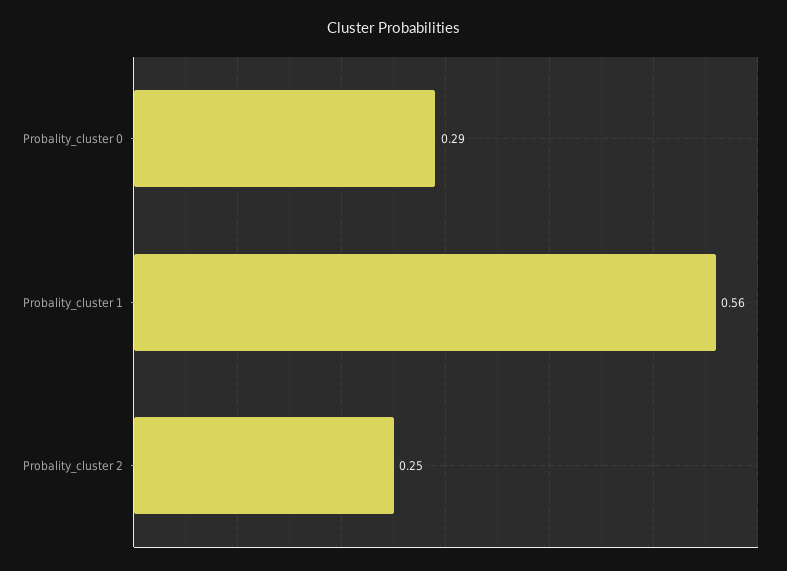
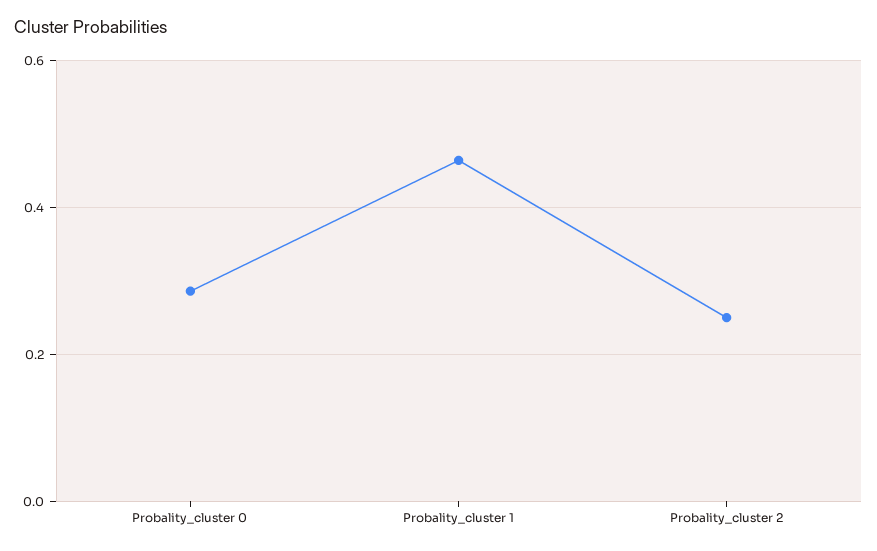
  {
    "Probality_cluster 0": 0.29,
-   "Probality_cluster 1": 0.56,
+   "Probality_cluster 1": 0.46,
    "Probality_cluster 2": 0.25
  }

